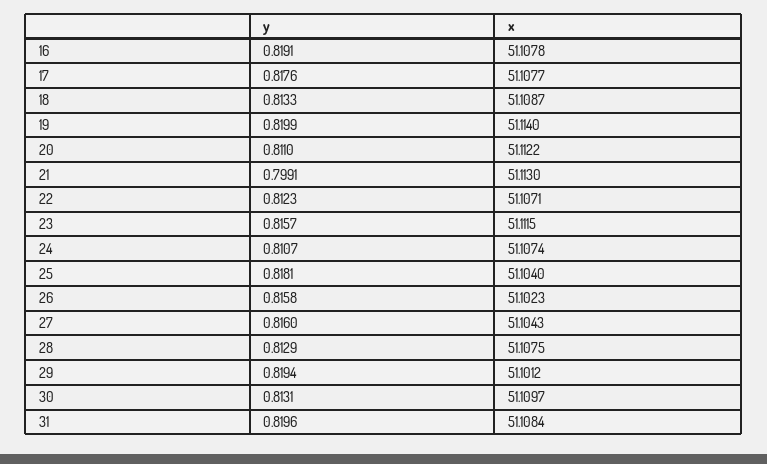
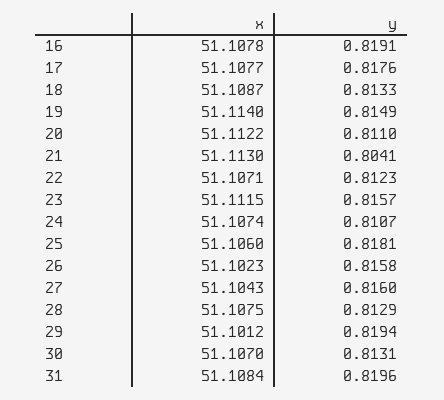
  {
    "y": {
      "16": 0.8191,
      "17": 0.8176,
      "18": 0.8133,
-     "19": 0.8199,
+     "19": 0.8149,
      "20": 0.811,
-     "21": 0.7991,
+     "21": 0.8041,
      "22": 0.8123,
      "23": 0.8157,
      "24": 0.8107,
      "25": 0.8181,
      "26": 0.8158,
      "27": 0.816,
      "28": 0.8129,
      "29": 0.8194,
      "30": 0.8131,
      "31": 0.8196
    },
    "x": {
      "16": 51.1078,
      "17": 51.1077,
      "18": 51.1087,
      "19": 51.114,
      "20": 51.1122,
      "21": 51.113,
      "22": 51.1071,
      "23": 51.1115,
      "24": 51.1074,
-     "25": 51.104,
+     "25": 51.106,
      "26": 51.1023,
      "27": 51.1043,
      "28": 51.1075,
      "29": 51.1012,
-     "30": 51.1097,
+     "30": 51.107,
      "31": 51.1084
    }
  }

